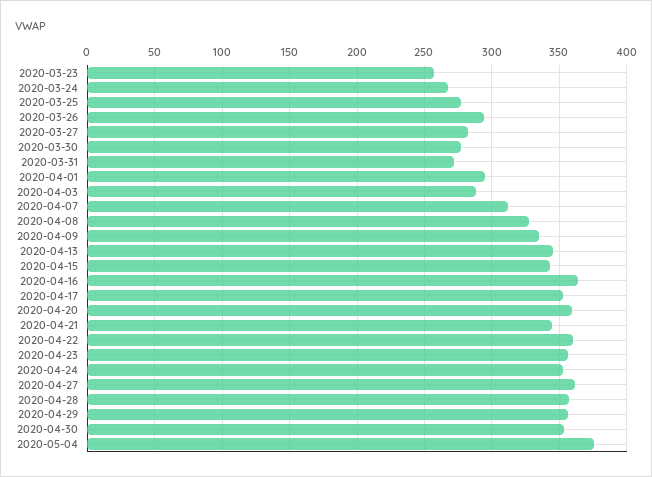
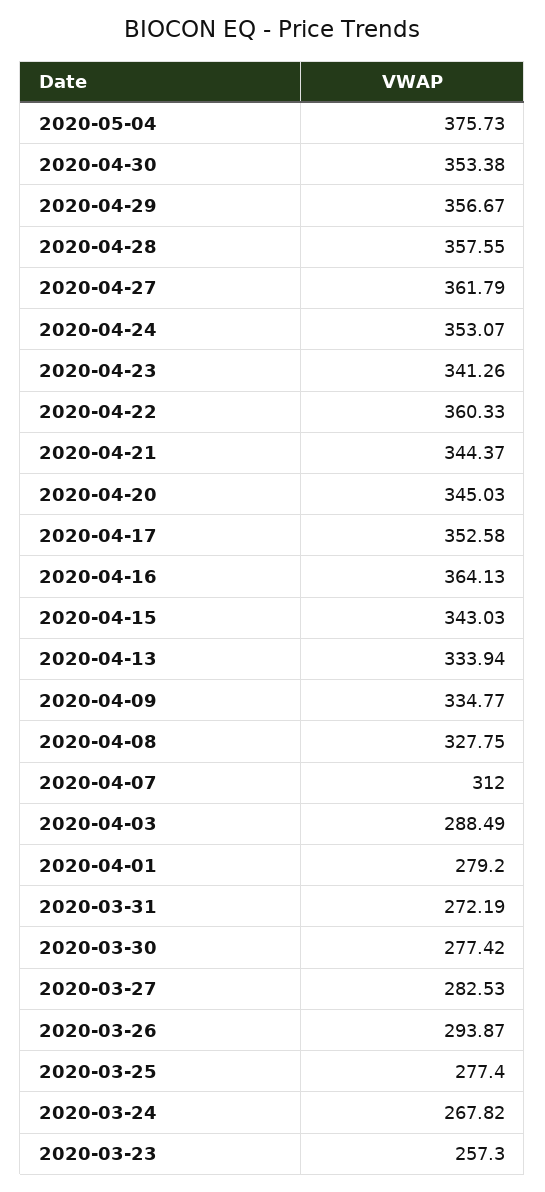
  {
    "2020-03-23": 257.3,
    "2020-03-24": 267.82,
    "2020-03-25": 277.4,
    "2020-03-26": 293.87,
    "2020-03-27": 282.53,
    "2020-03-30": 277.42,
    "2020-03-31": 272.19,
-   "2020-04-01": 295,
+   "2020-04-01": 279.2,
    "2020-04-03": 288.49,
    "2020-04-07": 312,
    "2020-04-08": 327.75,
    "2020-04-09": 334.77,
-   "2020-04-13": 345,
+   "2020-04-13": 333.94,
    "2020-04-15": 343.03,
    "2020-04-16": 364.13,
    "2020-04-17": 352.58,
-   "2020-04-20": 360,
+   "2020-04-20": 345.03,
    "2020-04-21": 344.37,
    "2020-04-22": 360.33,
-   "2020-04-23": 355,
+   "2020-04-23": 341.26,
    "2020-04-24": 353.07,
    "2020-04-27": 361.79,
    "2020-04-28": 357.55,
    "2020-04-29": 356.67,
    "2020-04-30": 353.38,
    "2020-05-04": 375.73
  }

